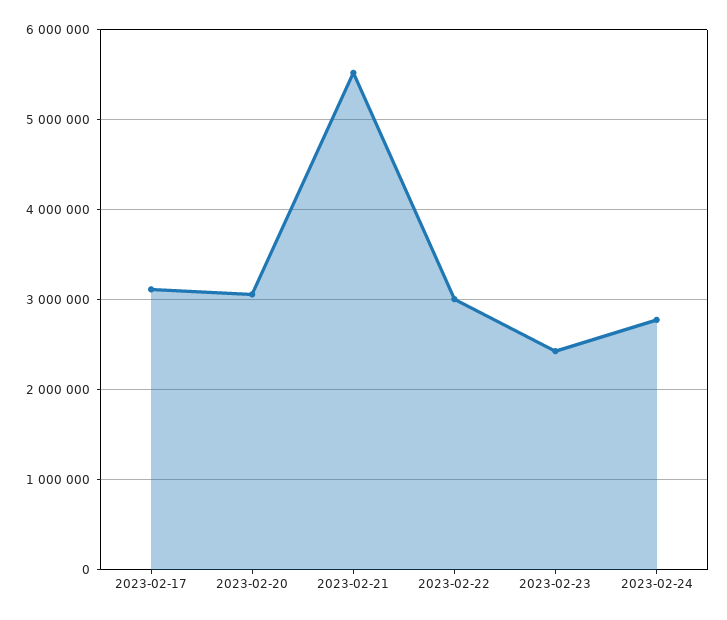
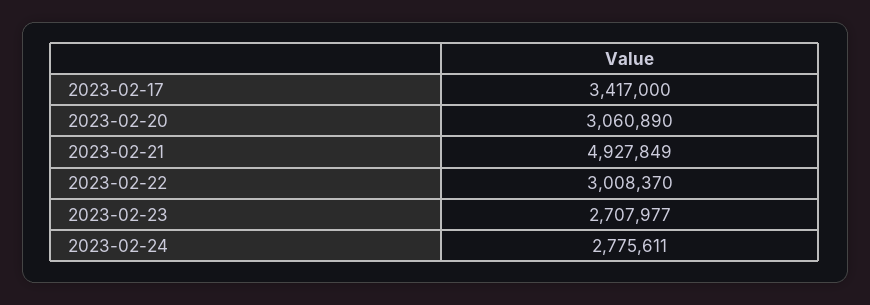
  {
-   "2023-02-17": 3100000,
+   "2023-02-17": 3417000,
    "2023-02-20": 3060890,
-   "2023-02-21": 5500000,
+   "2023-02-21": 4927849,
    "2023-02-22": 3008370,
-   "2023-02-23": 2400000,
+   "2023-02-23": 2707977,
    "2023-02-24": 2775611
  }

